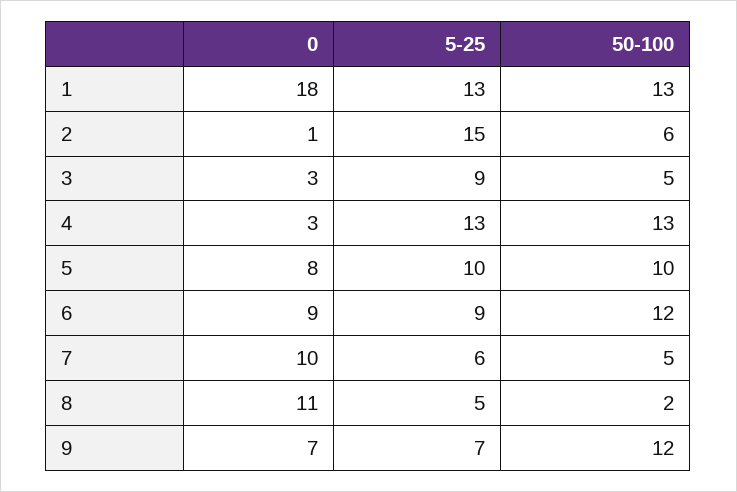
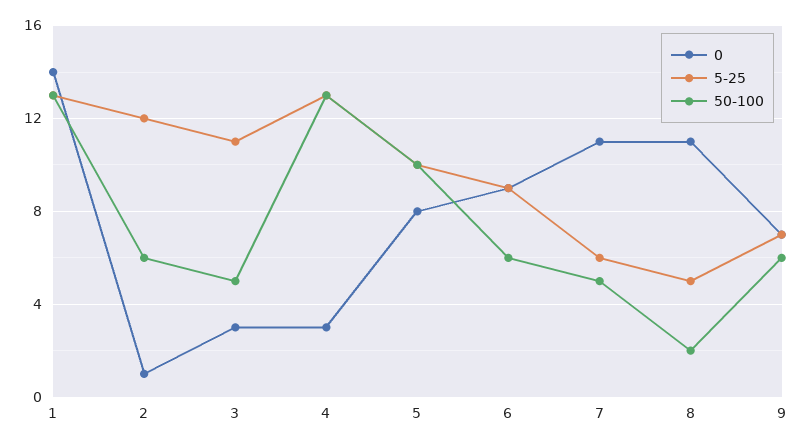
  {
    "0": {
-     "1": 18,
+     "1": 14,
      "2": 1,
      "3": 3,
      "4": 3,
      "5": 8,
      "6": 9,
-     "7": 10,
+     "7": 11,
      "8": 11,
      "9": 7
    },
    "5-25": {
      "1": 13,
-     "2": 15,
+     "2": 12,
-     "3": 9,
+     "3": 11,
      "4": 13,
      "5": 10,
      "6": 9,
      "7": 6,
      "8": 5,
      "9": 7
    },
    "50-100": {
      "1": 13,
      "2": 6,
      "3": 5,
      "4": 13,
      "5": 10,
-     "6": 12,
+     "6": 6,
      "7": 5,
      "8": 2,
-     "9": 12
+     "9": 6
    }
  }

